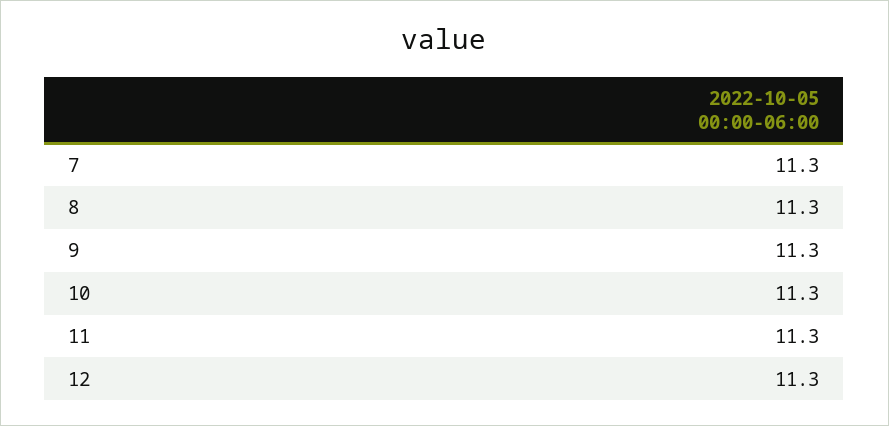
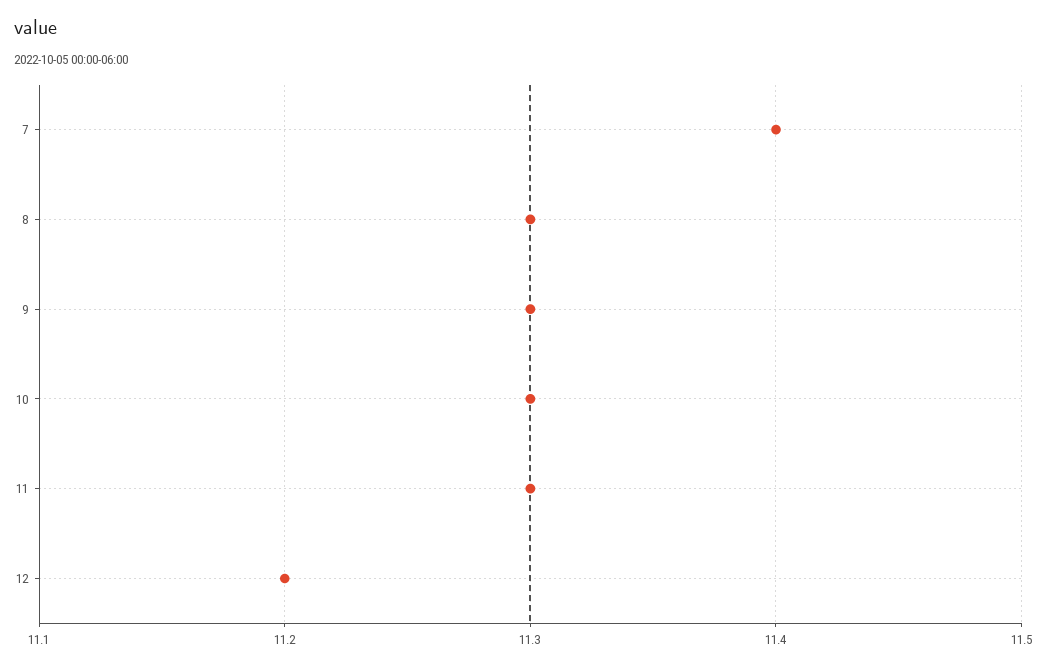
  {
-   "7": 11.3,
+   "7": 11.4,
    "8": 11.3,
    "9": 11.3,
    "10": 11.3,
    "11": 11.3,
-   "12": 11.3
+   "12": 11.2
  }

